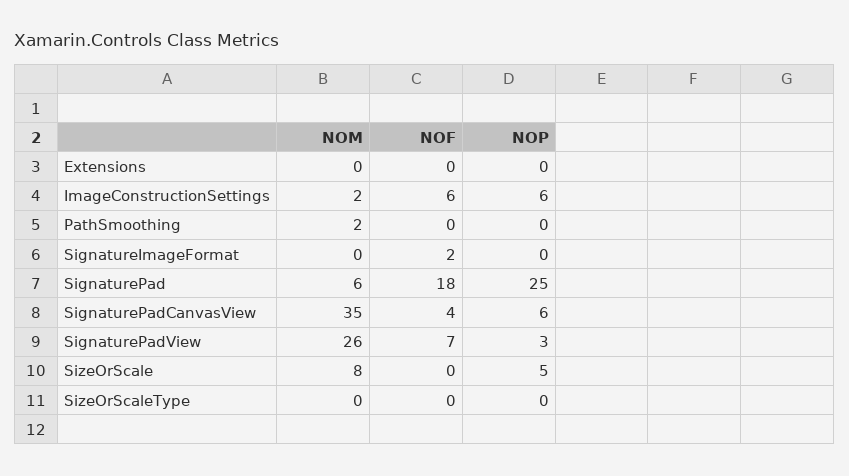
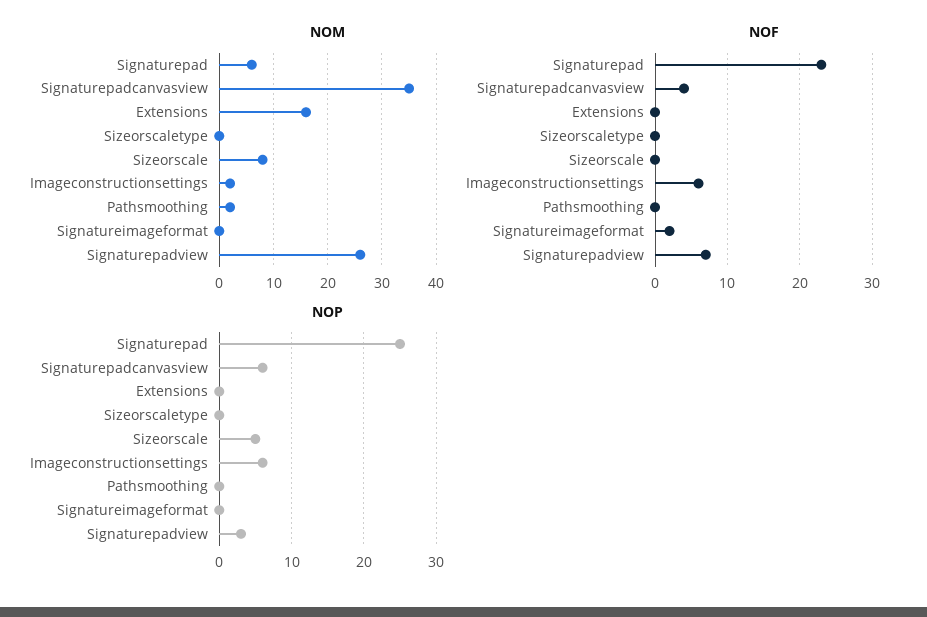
  {
    "NOM": {
-     "Extensions": 0,
+     "Extensions": 15,
      "ImageConstructionSettings": 2,
      "PathSmoothing": 2,
      "SignatureImageFormat": 0,
      "SignaturePad": 6,
      "SignaturePadCanvasView": 35,
      "SignaturePadView": 26,
      "SizeOrScale": 8,
      "SizeOrScaleType": 0
    },
    "NOF": {
      "Extensions": 0,
      "ImageConstructionSettings": 6,
      "PathSmoothing": 0,
      "SignatureImageFormat": 2,
-     "SignaturePad": 18,
+     "SignaturePad": 23,
      "SignaturePadCanvasView": 4,
      "SignaturePadView": 7,
      "SizeOrScale": 0,
      "SizeOrScaleType": 0
    },
    "NOP": {
      "Extensions": 0,
      "ImageConstructionSettings": 6,
      "PathSmoothing": 0,
      "SignatureImageFormat": 0,
      "SignaturePad": 25,
      "SignaturePadCanvasView": 6,
      "SignaturePadView": 3,
      "SizeOrScale": 5,
      "SizeOrScaleType": 0
    }
  }

